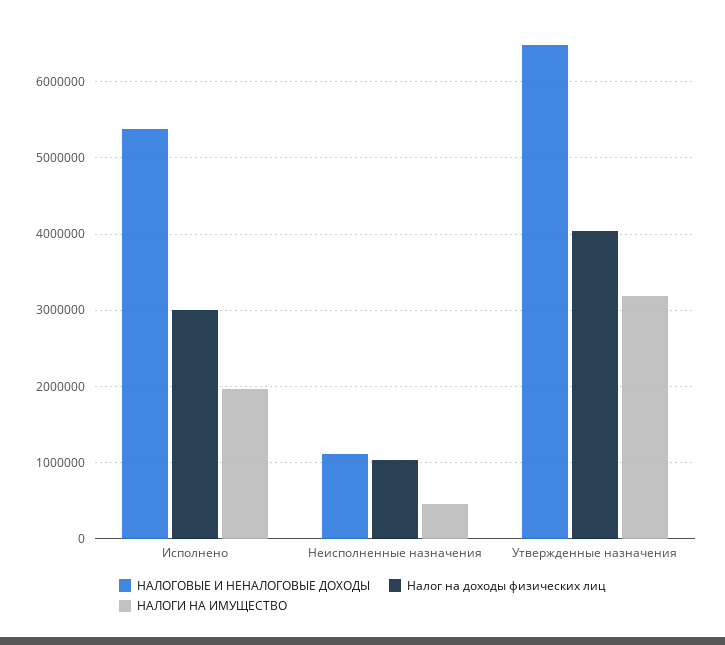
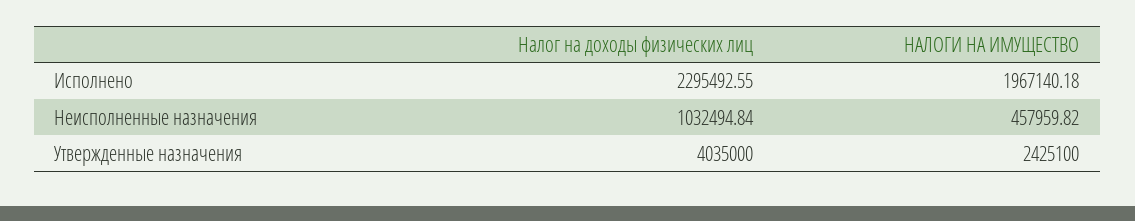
  {
-   "НАЛОГОВЫЕ И НЕНАЛОГОВЫЕ ДОХОДЫ": {
-     "Исполнено": 5400000,
-     "Неисполненные назначения": 1100000,
-     "Утвержденные назначения": 6500000
-   },
    "Налог на доходы физических лиц": {
-     "Исполнено": 3000000,
+     "Исполнено": 2295492.55,
      "Неисполненные назначения": 1032494.84,
      "Утвержденные назначения": 4035000
    },
    "НАЛОГИ НА ИМУЩЕСТВО": {
      "Исполнено": 1967140.18,
      "Неисполненные назначения": 457959.82,
-     "Утвержденные назначения": 3200000
+     "Утвержденные назначения": 2425100
    }
  }

